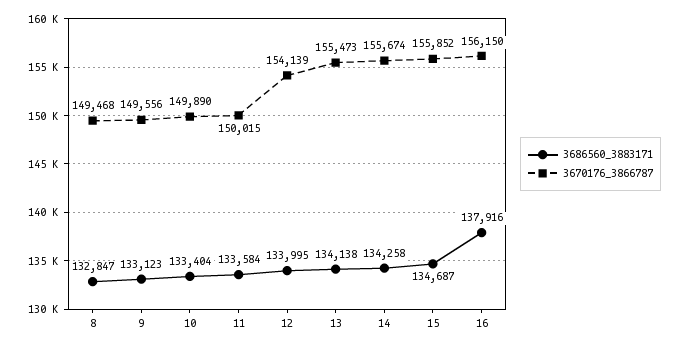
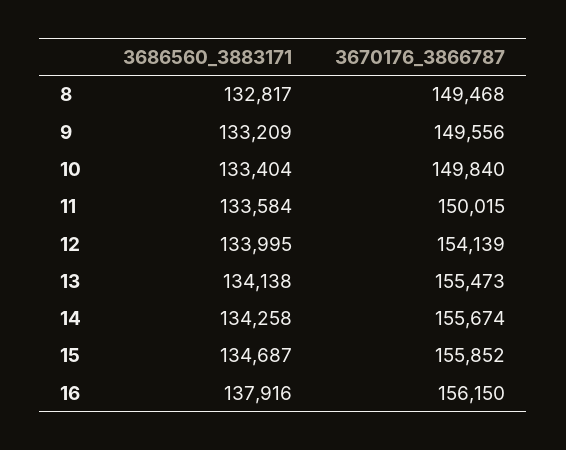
  {
    "3686560_3883171": {
-     "8": 132847,
+     "8": 132817,
-     "9": 133123,
+     "9": 133209,
      "10": 133404,
      "11": 133584,
      "12": 133995,
      "13": 134138,
      "14": 134258,
      "15": 134687,
      "16": 137916
    },
    "3670176_3866787": {
      "8": 149468,
      "9": 149556,
-     "10": 149890,
+     "10": 149840,
      "11": 150015,
      "12": 154139,
      "13": 155473,
      "14": 155674,
      "15": 155852,
      "16": 156150
    }
  }

